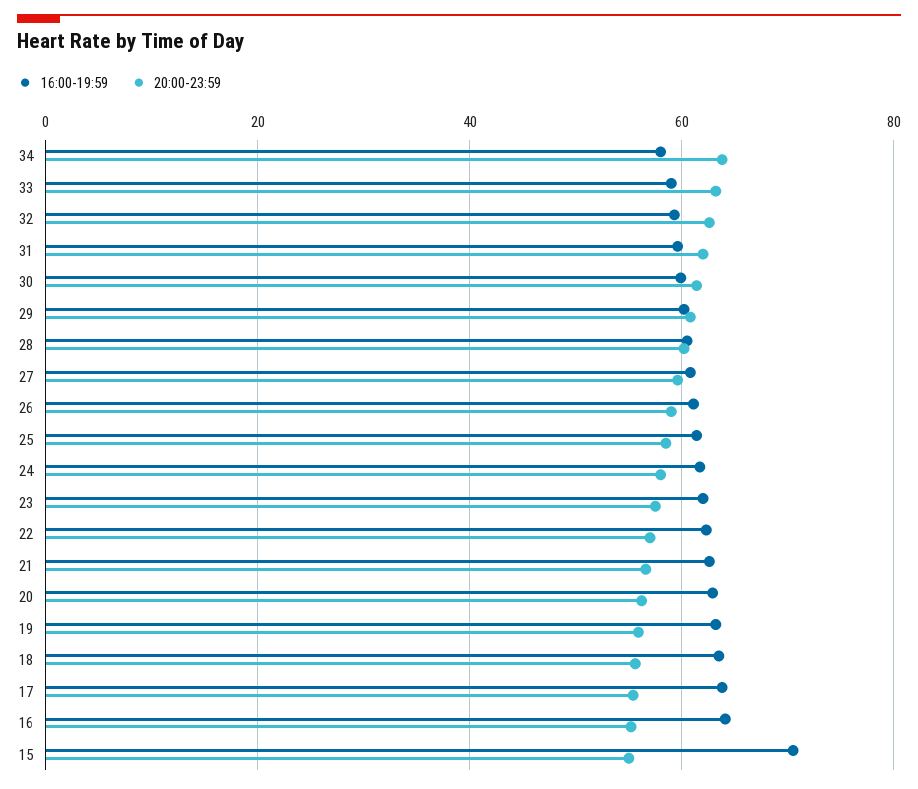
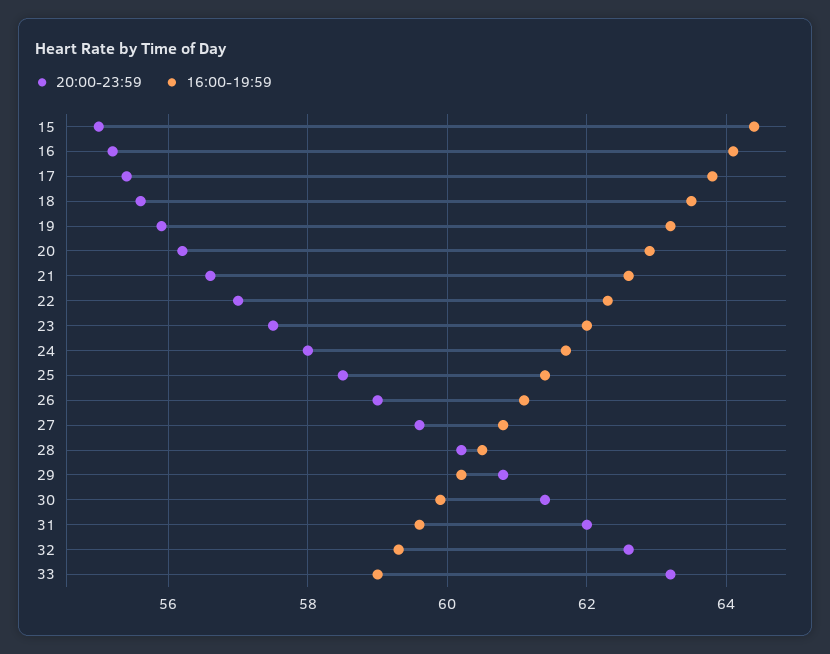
  {
    "16:00-19:59": {
-     "34": 58,
      "33": 59,
      "32": 59.5,
      "31": 59.5,
      "30": 60,
      "29": 60,
      "28": 60.5,
      "27": 61,
      "26": 61,
      "25": 61.5,
      "24": 61.5,
      "23": 62,
      "22": 62.5,
      "21": 62.5,
      "20": 63,
      "19": 63,
      "18": 63.5,
      "17": 64,
      "16": 64,
-     "15": 70
+     "15": 64.5
    },
    "20:00-23:59": {
-     "34": 64,
      "33": 63,
      "32": 62.5,
      "31": 62,
      "30": 61.5,
      "29": 61,
      "28": 60,
      "27": 59.5,
      "26": 59,
      "25": 58.5,
      "24": 58,
      "23": 57.5,
      "22": 57,
      "21": 56.5,
      "20": 56,
      "19": 56,
      "18": 55.5,
      "17": 55.5,
      "16": 55,
      "15": 55
    }
  }

